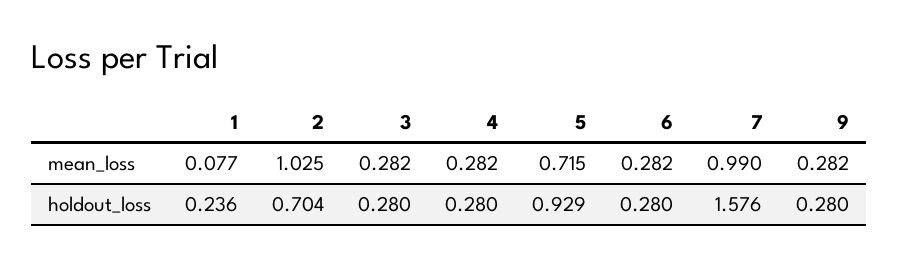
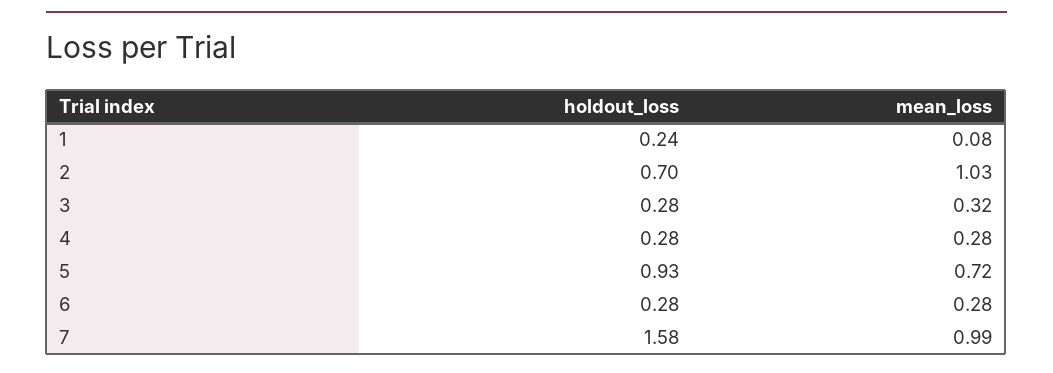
  {
    "1": {
      "mean_loss": 0.077,
      "holdout_loss": 0.236
    },
    "2": {
      "mean_loss": 1.025,
      "holdout_loss": 0.704
    },
    "3": {
-     "mean_loss": 0.282,
+     "mean_loss": 0.32,
      "holdout_loss": 0.28
    },
    "4": {
      "mean_loss": 0.282,
      "holdout_loss": 0.28
    },
    "5": {
      "mean_loss": 0.715,
      "holdout_loss": 0.929
    },
    "6": {
      "mean_loss": 0.282,
      "holdout_loss": 0.28
    },
    "7": {
      "mean_loss": 0.99,
      "holdout_loss": 1.576
-   },
+   }
-   "9": {
-     "mean_loss": 0.282,
-     "holdout_loss": 0.28
-   }
  }

